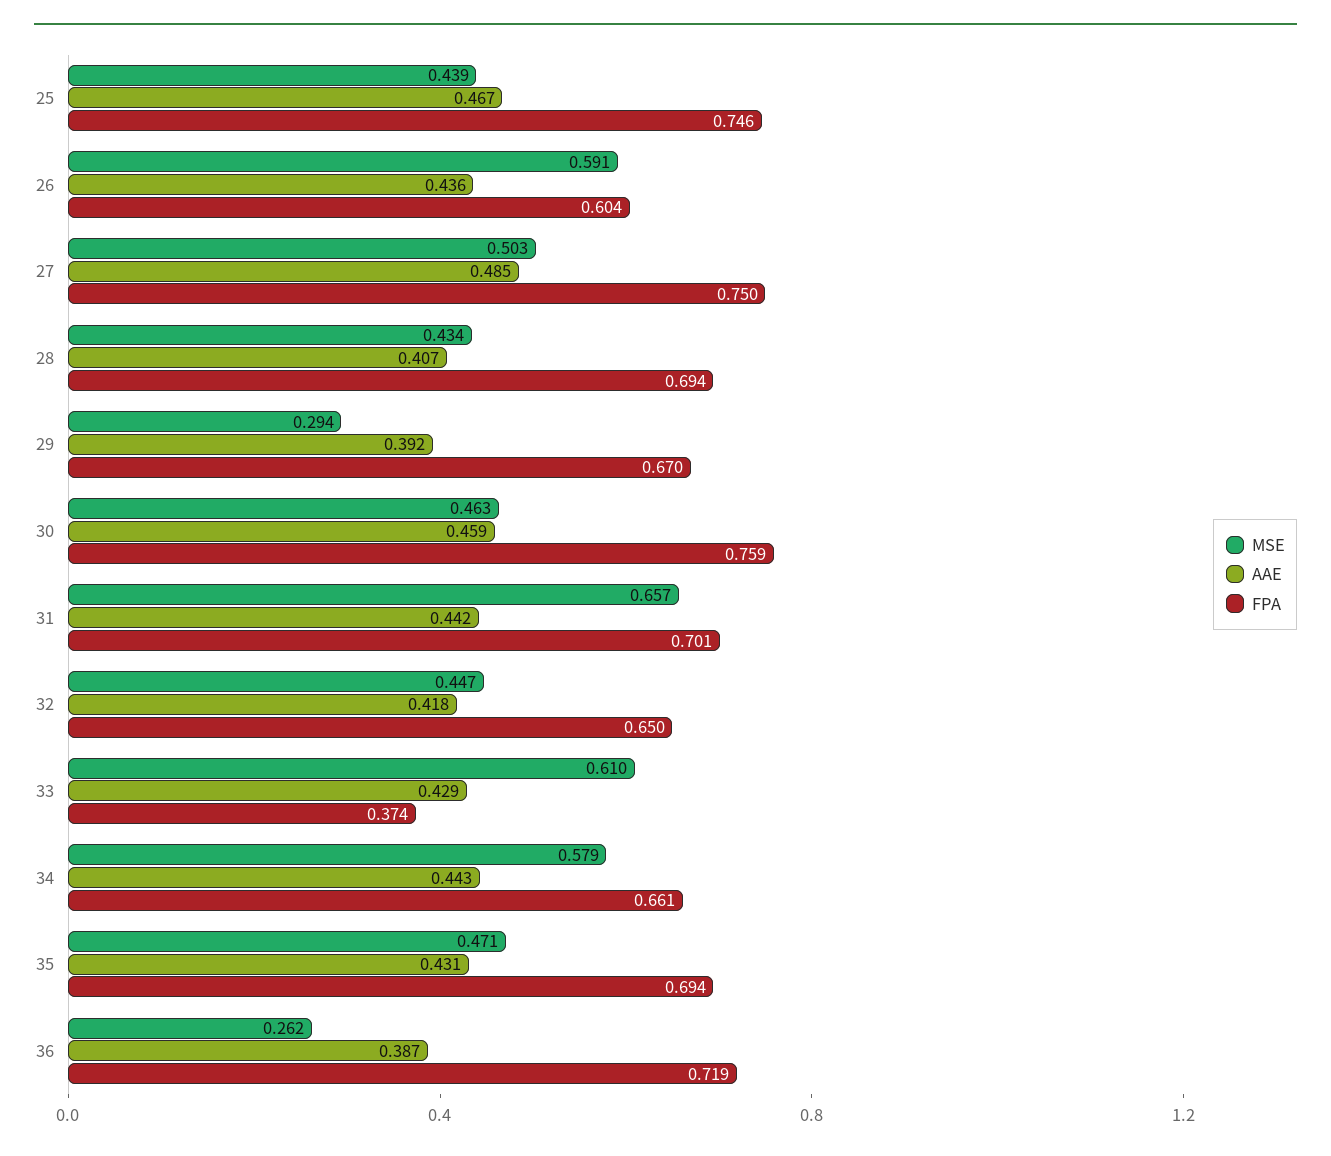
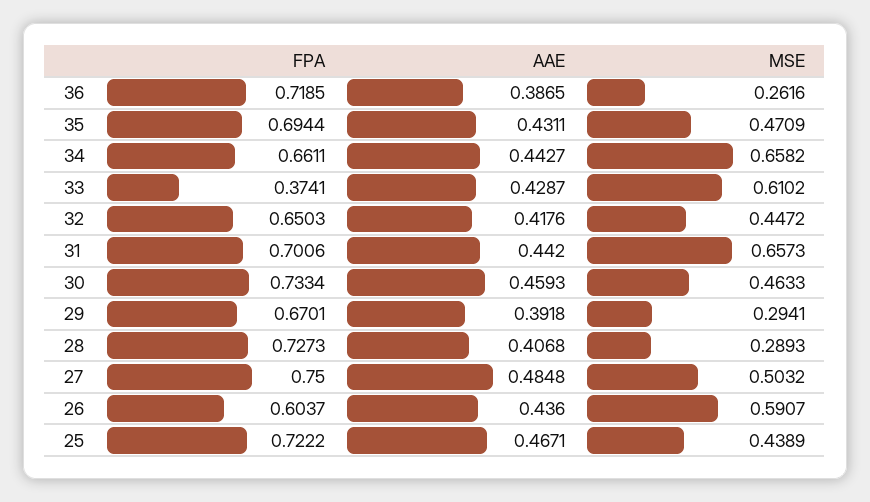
  {
    "MSE": {
      "25": 0.4389,
      "26": 0.5907,
      "27": 0.5032,
-     "28": 0.434,
+     "28": 0.2893,
      "29": 0.2941,
      "30": 0.4633,
      "31": 0.6573,
      "32": 0.4472,
      "33": 0.6102,
-     "34": 0.579,
+     "34": 0.6582,
      "35": 0.4709,
      "36": 0.2616
    },
    "AAE": {
      "25": 0.4671,
      "26": 0.436,
      "27": 0.4848,
      "28": 0.4068,
      "29": 0.3918,
      "30": 0.4593,
      "31": 0.442,
      "32": 0.4176,
      "33": 0.4287,
      "34": 0.4427,
      "35": 0.4311,
      "36": 0.3865
    },
    "FPA": {
-     "25": 0.746,
+     "25": 0.7222,
      "26": 0.6037,
      "27": 0.75,
-     "28": 0.694,
+     "28": 0.7273,
      "29": 0.6701,
-     "30": 0.759,
+     "30": 0.7334,
      "31": 0.7006,
      "32": 0.6503,
      "33": 0.3741,
      "34": 0.6611,
      "35": 0.6944,
      "36": 0.7185
    }
  }

